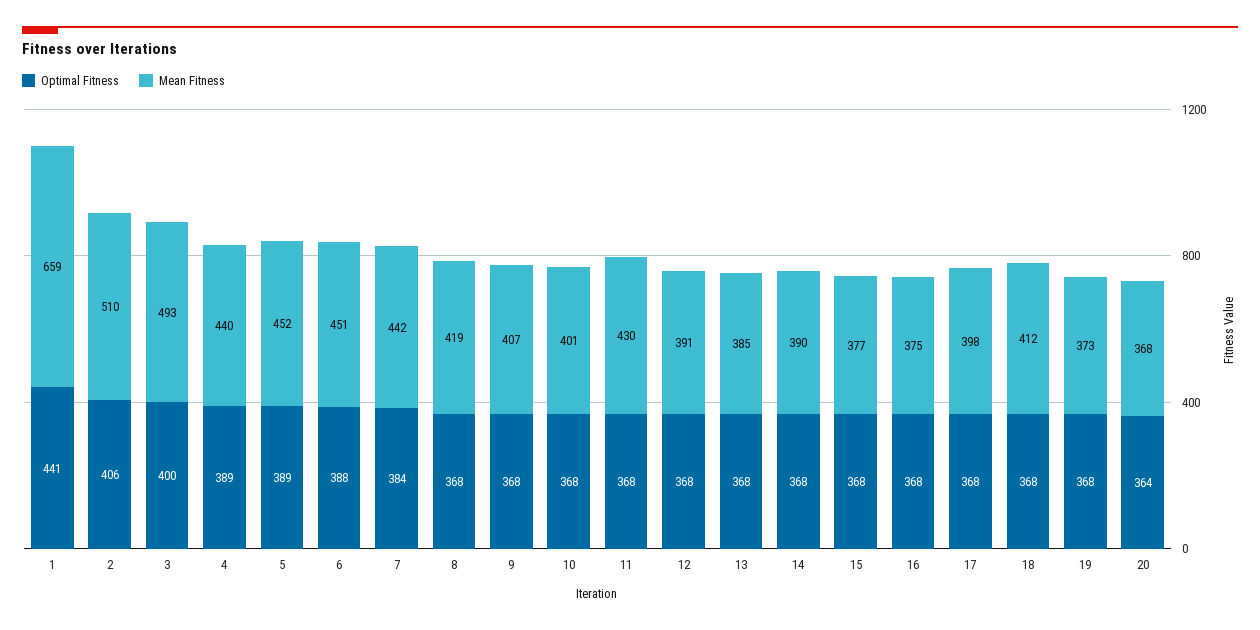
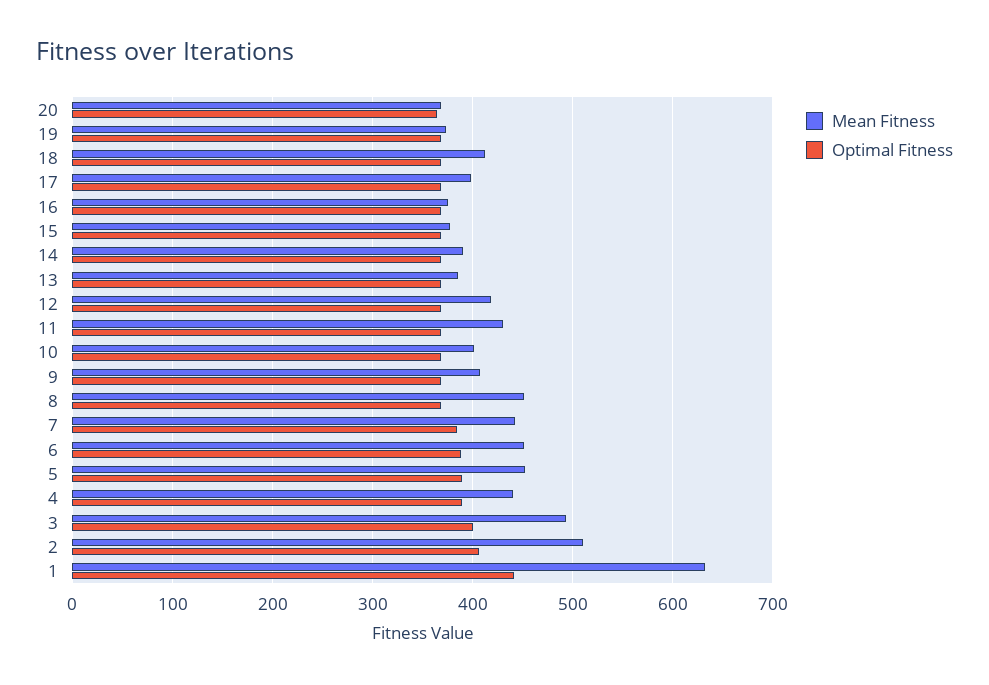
  {
    "Optimal Fitness": {
      "1": 441,
      "2": 406,
      "3": 400,
      "4": 389,
      "5": 389,
      "6": 388,
      "7": 384,
      "8": 368,
      "9": 368,
      "10": 368,
      "11": 368,
      "12": 368,
      "13": 368,
      "14": 368,
      "15": 368,
      "16": 368,
      "17": 368,
      "18": 368,
      "19": 368,
      "20": 364
    },
    "Mean Fitness": {
-     "1": 659,
+     "1": 630,
      "2": 510,
      "3": 493,
      "4": 440,
      "5": 452,
      "6": 451,
      "7": 442,
-     "8": 419,
+     "8": 450,
      "9": 407,
      "10": 401,
      "11": 430,
-     "12": 391,
+     "12": 420,
      "13": 385,
      "14": 390,
      "15": 377,
      "16": 375,
      "17": 398,
      "18": 412,
      "19": 373,
      "20": 368
    }
  }

